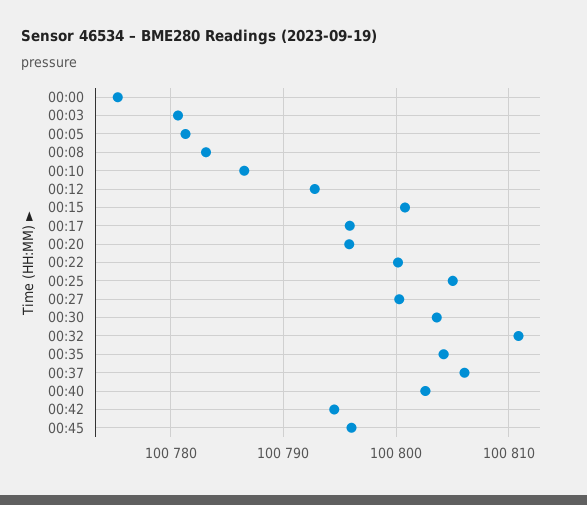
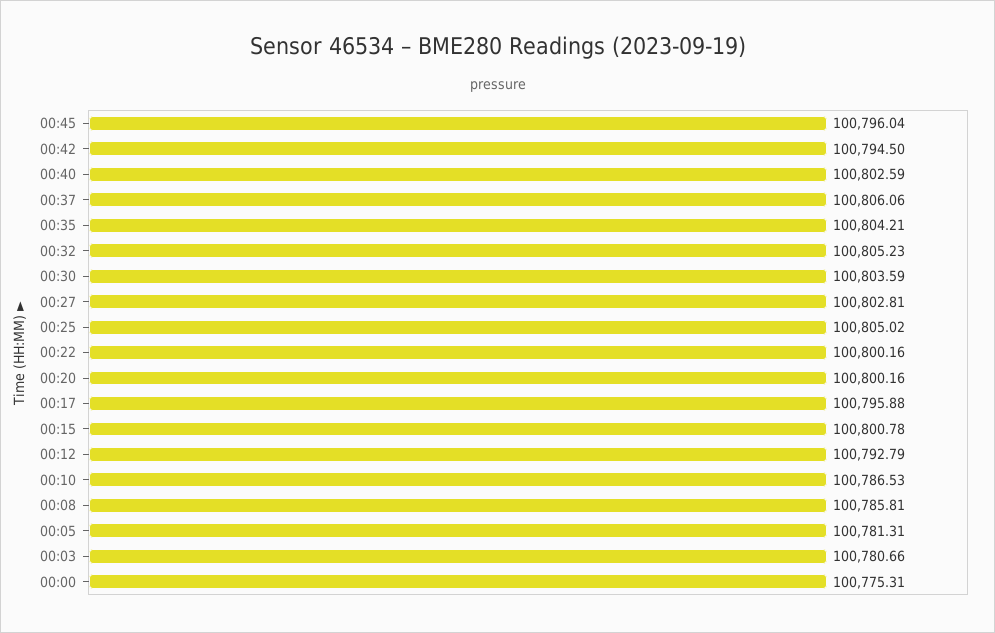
  {
    "00:00": 100775.31,
    "00:03": 100780.66,
    "00:05": 100781.31,
-   "00:08": 100783,
+   "00:08": 100785.81,
    "00:10": 100786.53,
    "00:12": 100792.79,
    "00:15": 100800.78,
    "00:17": 100795.88,
-   "00:20": 100796,
+   "00:20": 100800.16,
    "00:22": 100800.16,
    "00:25": 100805.02,
-   "00:27": 100800,
+   "00:27": 100802.81,
    "00:30": 100803.59,
-   "00:32": 100811,
+   "00:32": 100805.23,
    "00:35": 100804.21,
    "00:37": 100806.06,
    "00:40": 100802.59,
    "00:42": 100794.5,
    "00:45": 100796.04
  }

